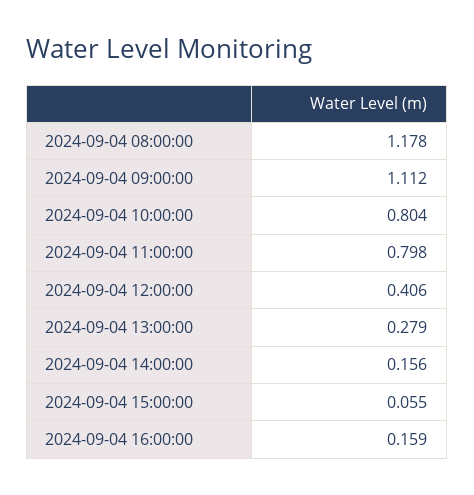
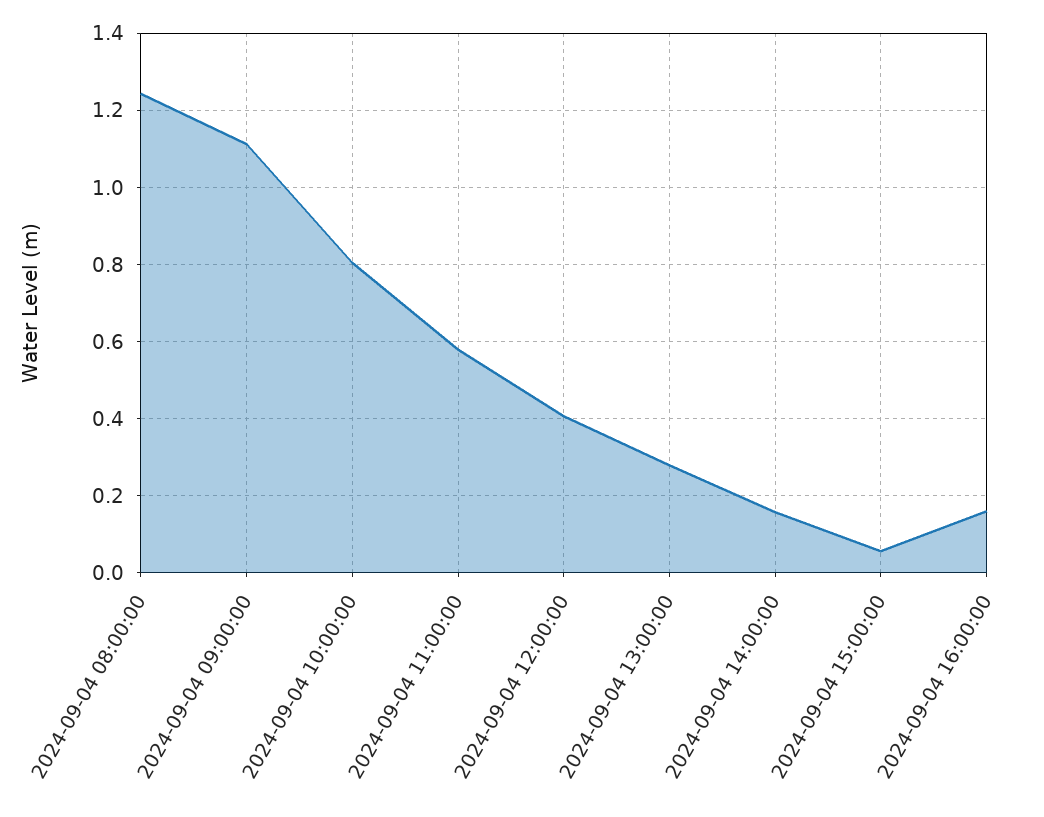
  {
-   "2024-09-04 08:00:00": 1.178,
+   "2024-09-04 08:00:00": 1.24,
    "2024-09-04 09:00:00": 1.112,
    "2024-09-04 10:00:00": 0.804,
-   "2024-09-04 11:00:00": 0.798,
+   "2024-09-04 11:00:00": 0.58,
    "2024-09-04 12:00:00": 0.406,
    "2024-09-04 13:00:00": 0.279,
    "2024-09-04 14:00:00": 0.156,
    "2024-09-04 15:00:00": 0.055,
    "2024-09-04 16:00:00": 0.159
  }

